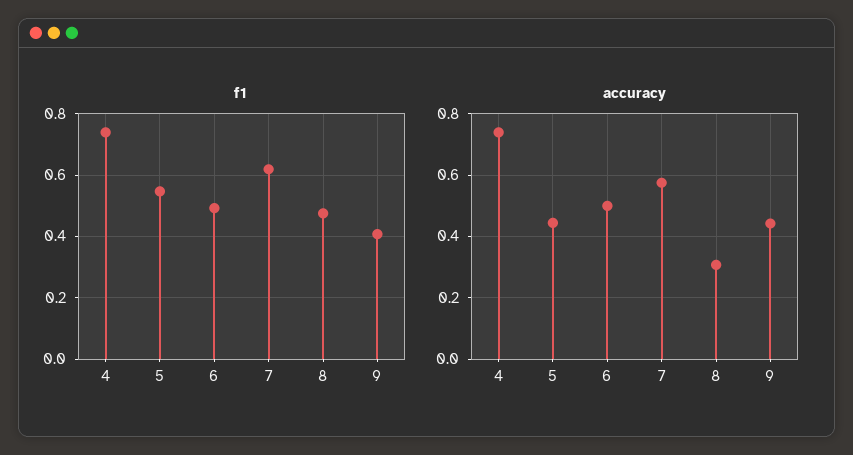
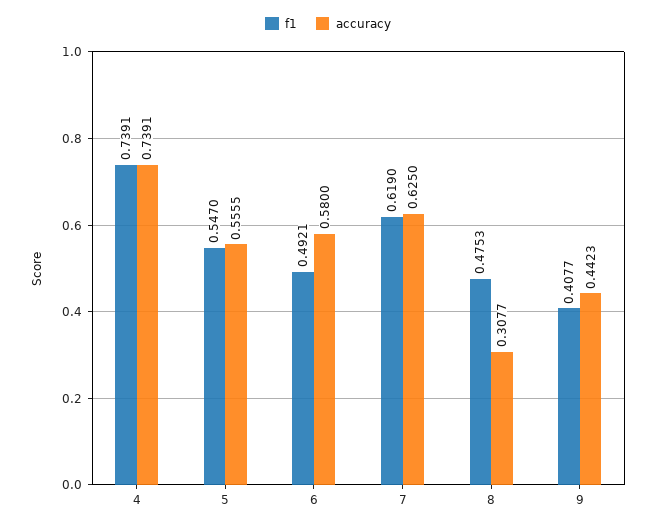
  {
    "f1": {
      "4": 0.7391,
      "5": 0.547,
      "6": 0.4921,
      "7": 0.619,
      "8": 0.4753,
      "9": 0.4077
    },
    "accuracy": {
      "4": 0.7391,
-     "5": 0.44,
+     "5": 0.5555,
-     "6": 0.5,
+     "6": 0.58,
-     "7": 0.58,
+     "7": 0.625,
      "8": 0.3077,
      "9": 0.4423
    }
  }

